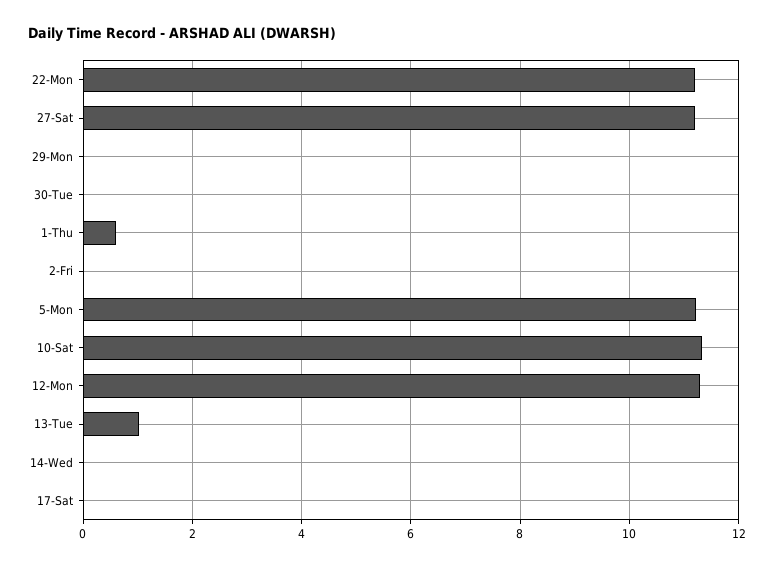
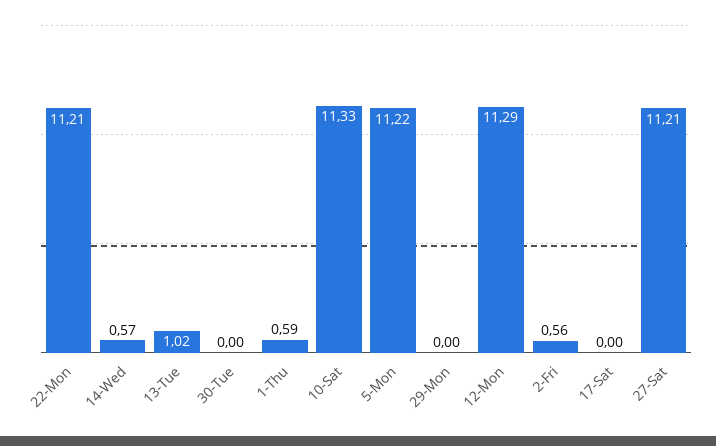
  {
    "22-Mon": 11.21,
    "27-Sat": 11.21,
    "29-Mon": 0,
    "30-Tue": 0,
    "1-Thu": 0.59,
-   "2-Fri": 0,
+   "2-Fri": 0.56,
    "5-Mon": 11.22,
    "10-Sat": 11.33,
    "12-Mon": 11.29,
    "13-Tue": 1.02,
-   "14-Wed": 0,
+   "14-Wed": 0.57,
    "17-Sat": 0
  }

